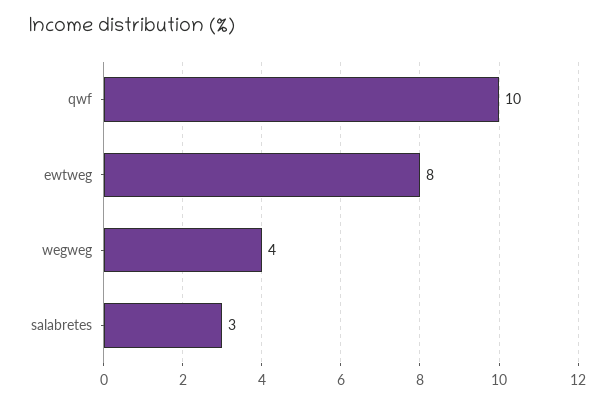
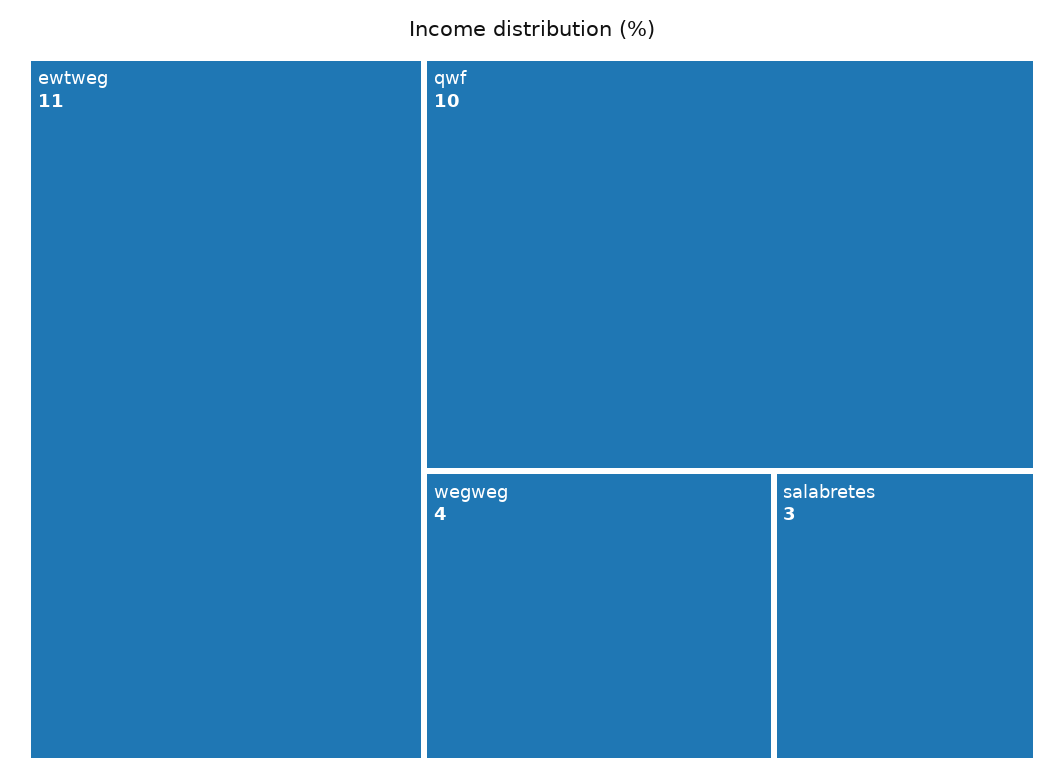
  {
    "qwf": 10,
-   "ewtweg": 8,
+   "ewtweg": 11,
    "wegweg": 4,
    "salabretes": 3
  }

